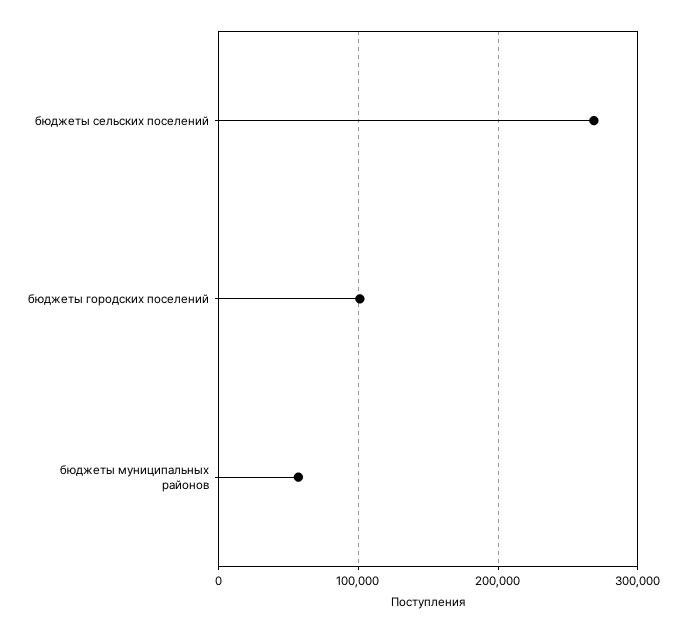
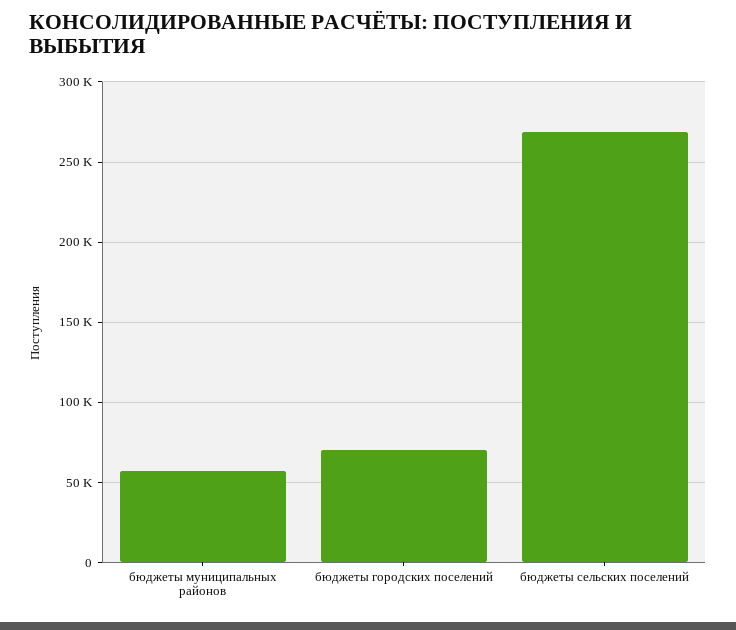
  {
    "бюджеты сельских поселений": 270000,
-   "бюджеты городских поселений": 100000,
+   "бюджеты городских поселений": 70000,
    "бюджеты муниципальных районов": 55000
  }

